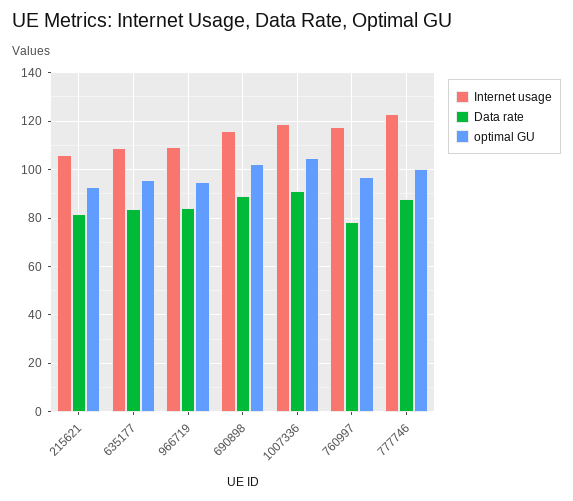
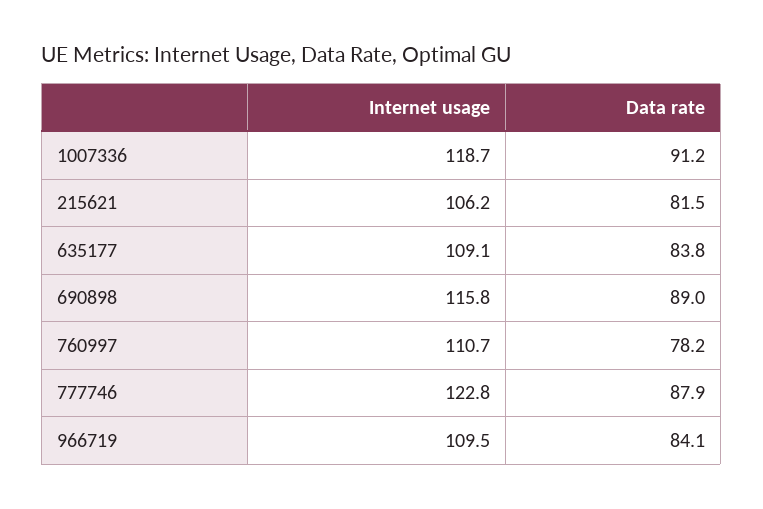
  {
    "Internet usage": {
      "215621": 106.2,
      "635177": 109.1,
      "966719": 109.5,
      "690898": 115.8,
      "1007336": 118.7,
-     "760997": 117.5,
+     "760997": 110.7,
      "777746": 122.8
    },
    "Data rate": {
      "215621": 81.5,
      "635177": 83.8,
      "966719": 84.1,
      "690898": 89,
      "1007336": 91.2,
      "760997": 78.2,
      "777746": 87.9
-   },
+   }
-   "optimal GU": {
-     "215621": 92.5,
-     "635177": 95,
-     "966719": 95,
-     "690898": 102.5,
-     "1007336": 105,
-     "760997": 97.5,
-     "777746": 100
-   }
  }

